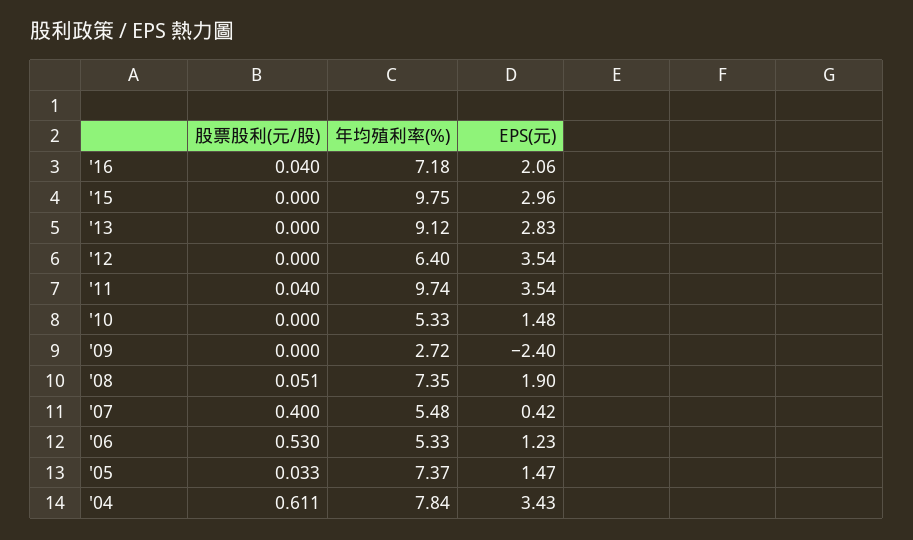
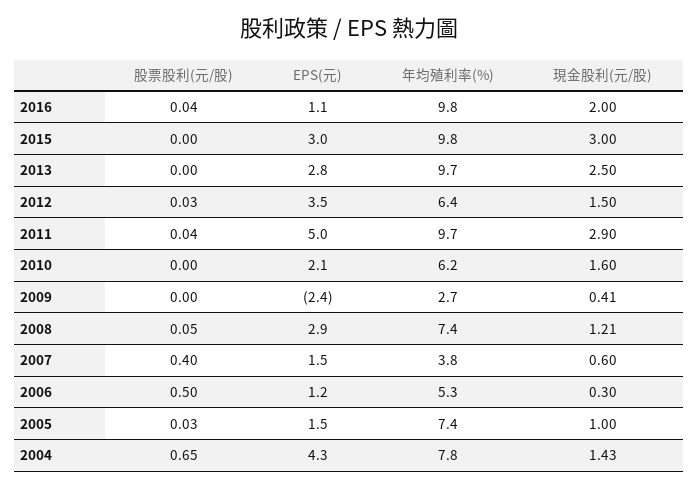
  {
    "股票股利(元/股)": {
      "'16": 0.04,
      "'15": 0,
      "'13": 0,
-     "'12": 0,
+     "'12": 0.03,
      "'11": 0.04,
      "'10": 0,
      "'09": 0,
      "'08": 0.051,
      "'07": 0.4,
-     "'06": 0.53,
+     "'06": 0.5,
      "'05": 0.033,
-     "'04": 0.611
+     "'04": 0.65
    },
    "年均殖利率(%)": {
-     "'16": 7.18,
+     "'16": 9.8,
      "'15": 9.75,
-     "'13": 9.12,
+     "'13": 9.7,
      "'12": 6.4,
      "'11": 9.74,
-     "'10": 5.33,
+     "'10": 6.2,
      "'09": 2.72,
      "'08": 7.35,
-     "'07": 5.48,
+     "'07": 3.8,
      "'06": 5.33,
      "'05": 7.37,
      "'04": 7.84
    },
    "EPS(元)": {
-     "'16": 2.06,
+     "'16": 1.1,
      "'15": 2.96,
      "'13": 2.83,
      "'12": 3.54,
-     "'11": 3.54,
+     "'11": 5,
-     "'10": 1.48,
+     "'10": 2.1,
      "'09": -2.4,
-     "'08": 1.9,
+     "'08": 2.9,
-     "'07": 0.42,
+     "'07": 1.5,
      "'06": 1.23,
      "'05": 1.47,
-     "'04": 3.43
+     "'04": 4.3
-   }
+   },
+   "現金股利(元/股)": {
+     "'16": 2,
+     "'15": 3,
+     "'13": 2.5,
+     "'12": 1.5,
+     "'11": 2.9,
+     "'10": 1.6,
+     "'09": 0.41,
+     "'08": 1.21,
+     "'07": 0.6,
+     "'06": 0.3,
+     "'05": 1,
+     "'04": 1.43
+   }
  }

